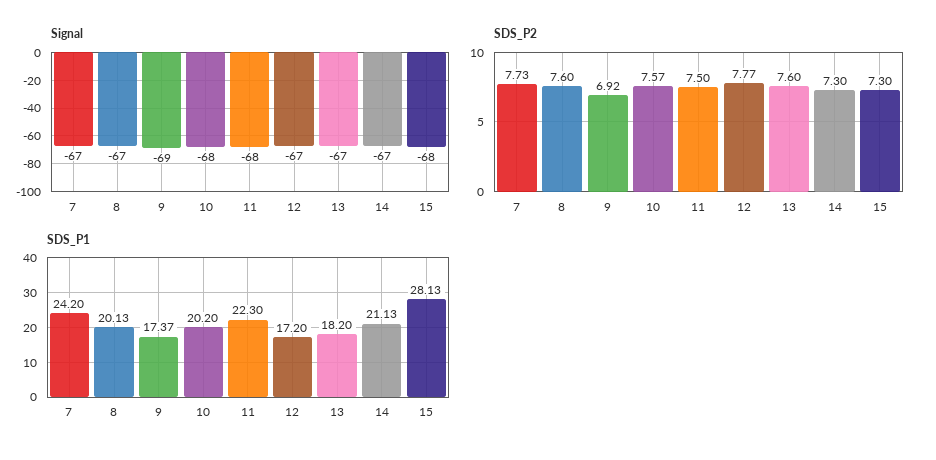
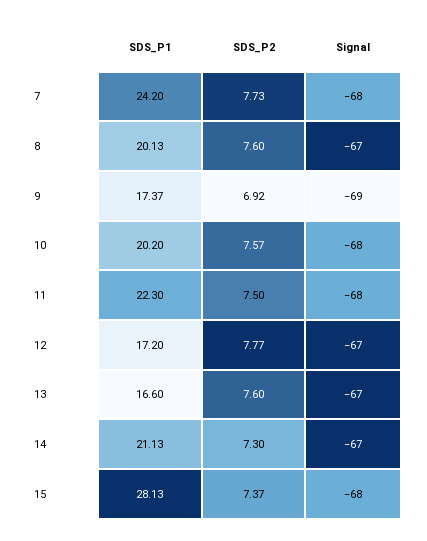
  {
    "Signal": {
-     "7": -67,
+     "7": -68,
      "8": -67,
      "9": -69,
      "10": -68,
      "11": -68,
      "12": -67,
      "13": -67,
      "14": -67,
      "15": -68
    },
    "SDS_P2": {
      "7": 7.73,
      "8": 7.6,
      "9": 6.92,
      "10": 7.57,
      "11": 7.5,
      "12": 7.77,
      "13": 7.6,
      "14": 7.3,
-     "15": 7.3
+     "15": 7.37
    },
    "SDS_P1": {
      "7": 24.2,
      "8": 20.13,
      "9": 17.37,
      "10": 20.2,
      "11": 22.3,
      "12": 17.2,
-     "13": 18.2,
+     "13": 16.6,
      "14": 21.13,
      "15": 28.13
    }
  }

